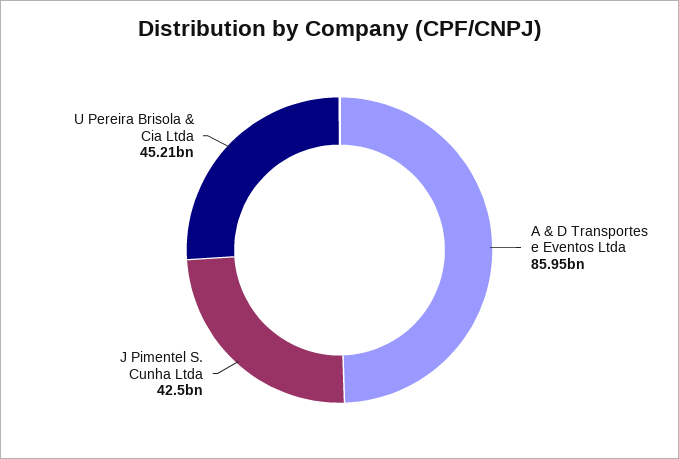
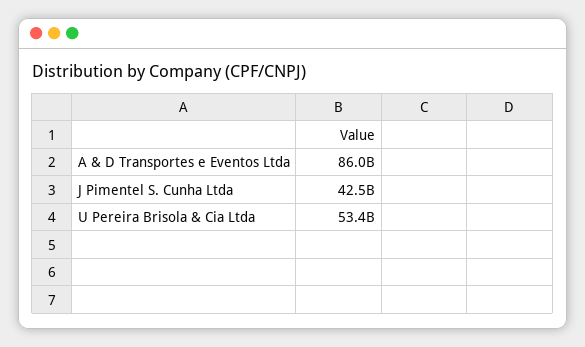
  {
    "A & D Transportes e Eventos Ltda": 85950000000,
    "J Pimentel S. Cunha Ltda": 42500000000,
-   "U Pereira Brisola & Cia Ltda": 45210000000
+   "U Pereira Brisola & Cia Ltda": 53400000000
  }

